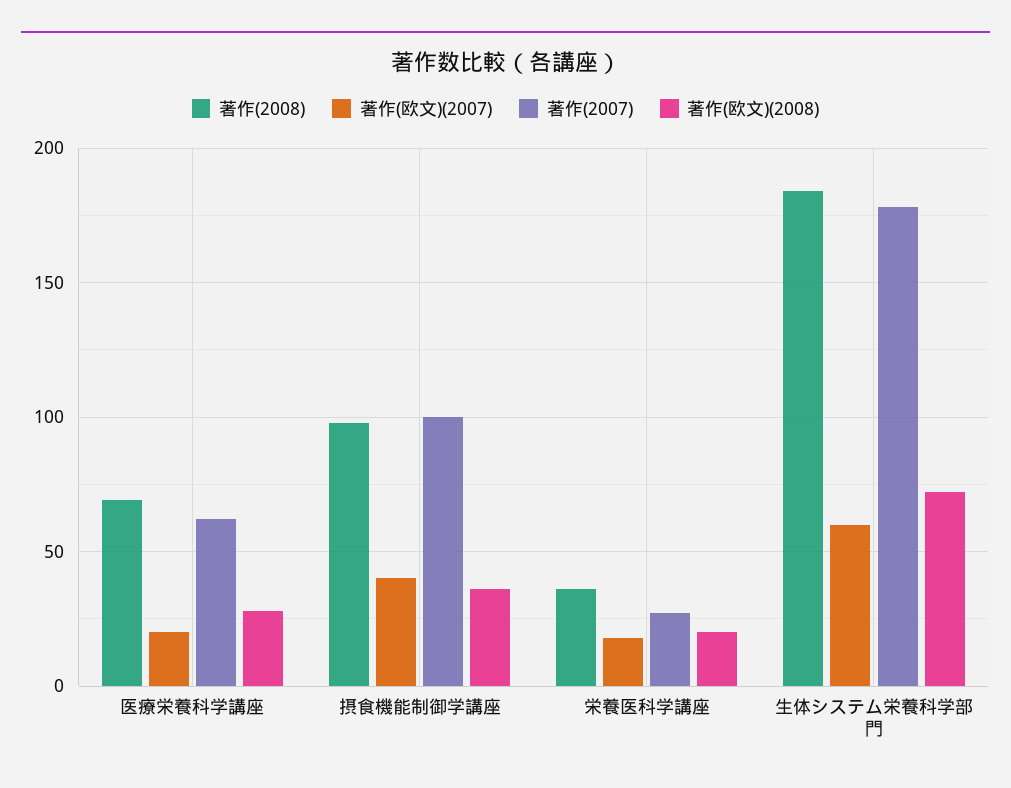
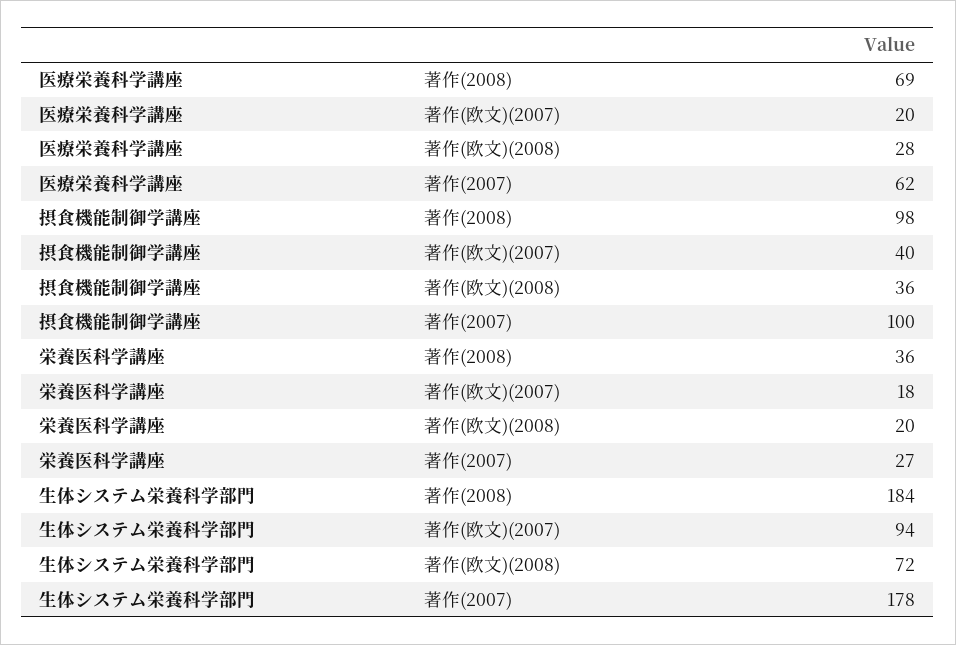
  {
    "著作(2008)": {
      "医療栄養科学講座": 69,
      "摂食機能制御学講座": 98,
      "栄養医科学講座": 36,
      "生体システム栄養科学部門": 184
    },
    "著作(欧文)(2007)": {
      "医療栄養科学講座": 20,
      "摂食機能制御学講座": 40,
      "栄養医科学講座": 18,
-     "生体システム栄養科学部門": 60
+     "生体システム栄養科学部門": 94
    },
    "著作(2007)": {
      "医療栄養科学講座": 62,
      "摂食機能制御学講座": 100,
      "栄養医科学講座": 27,
      "生体システム栄養科学部門": 178
    },
    "著作(欧文)(2008)": {
      "医療栄養科学講座": 28,
      "摂食機能制御学講座": 36,
      "栄養医科学講座": 20,
      "生体システム栄養科学部門": 72
    }
  }

